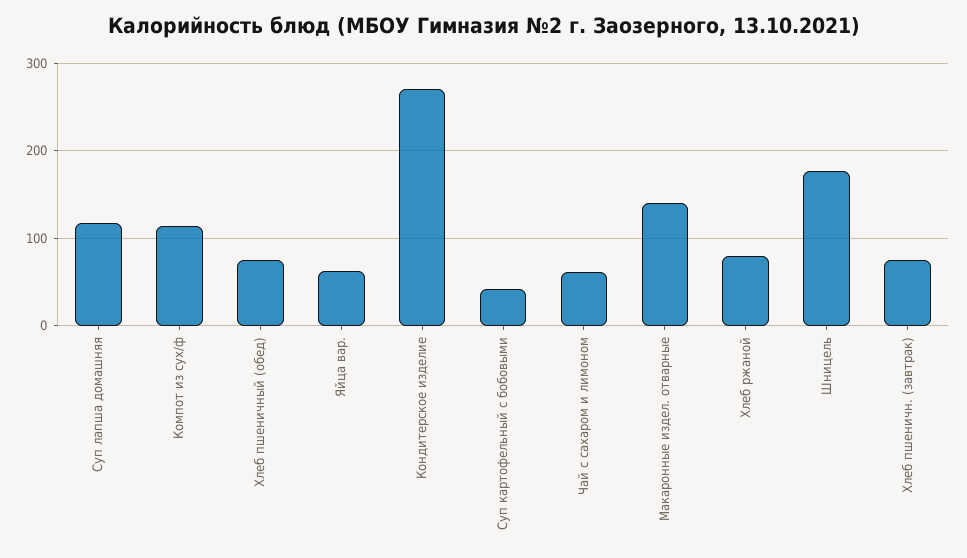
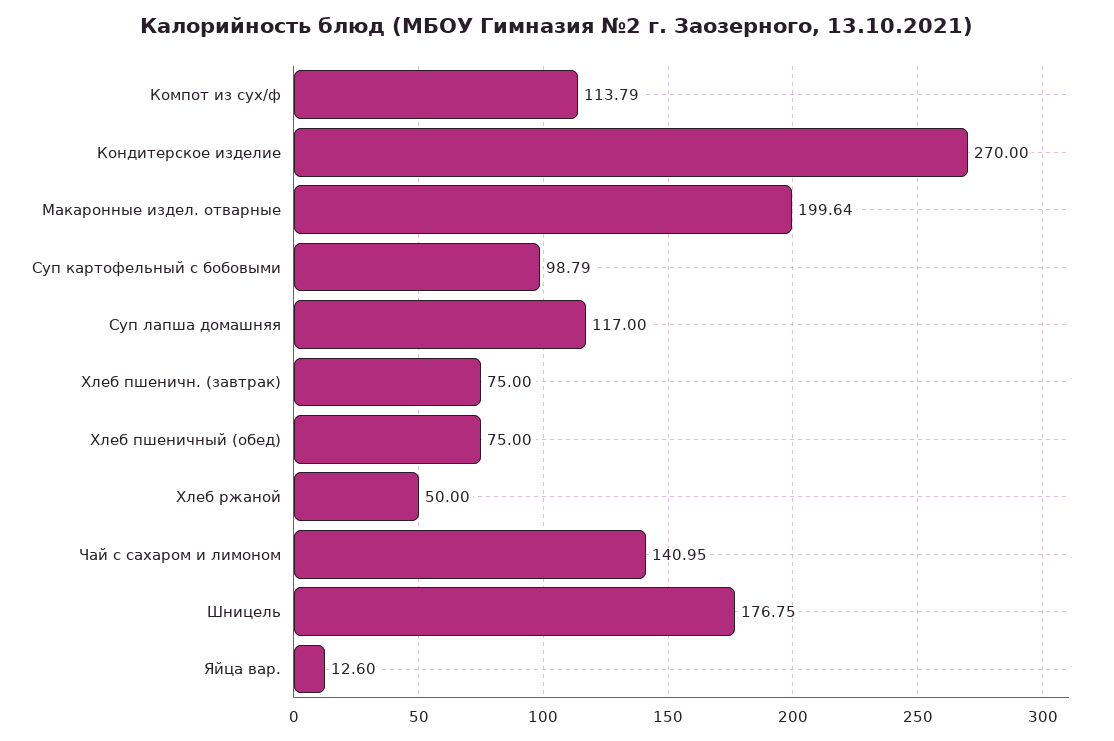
  {
    "Суп лапша домашняя": 117,
    "Компот из сух/ф": 113.79,
    "Хлеб пшеничный (обед)": 75,
-   "Яйца вар.": 60,
+   "Яйца вар.": 12.6,
    "Кондитерское изделие": 270,
-   "Суп картофельный с бобовыми": 40,
+   "Суп картофельный с бобовыми": 98.79,
-   "Чай с сахаром и лимоном": 60,
+   "Чай с сахаром и лимоном": 140.95,
-   "Макаронные издел. отварные": 140,
+   "Макаронные издел. отварные": 199.64,
-   "Хлеб ржаной": 80,
+   "Хлеб ржаной": 50,
    "Шницель": 176.75,
    "Хлеб пшеничн. (завтрак)": 75
  }

